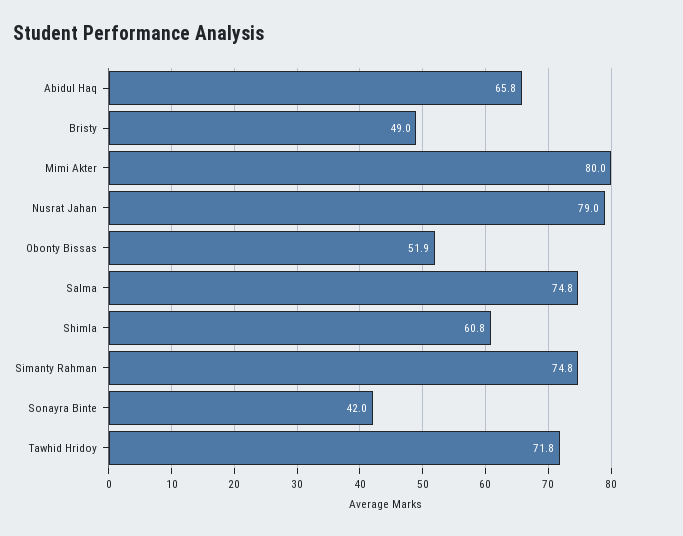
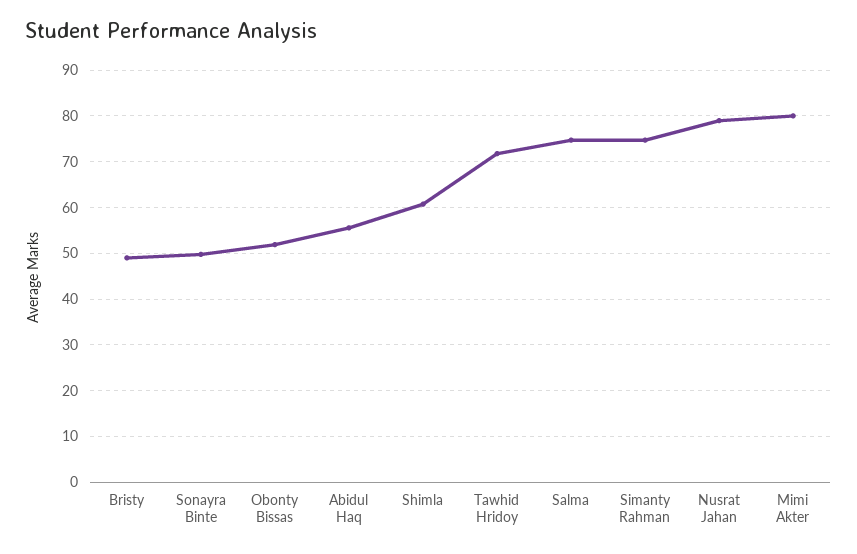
  {
-   "Abidul Haq": 65.8,
+   "Abidul Haq": 56,
    "Bristy": 49,
    "Mimi Akter": 80,
    "Nusrat Jahan": 79,
    "Obonty Bissas": 51.9,
    "Salma": 74.8,
    "Shimla": 60.8,
    "Simanty Rahman": 74.8,
-   "Sonayra Binte": 42,
+   "Sonayra Binte": 50,
    "Tawhid Hridoy": 71.8
  }

